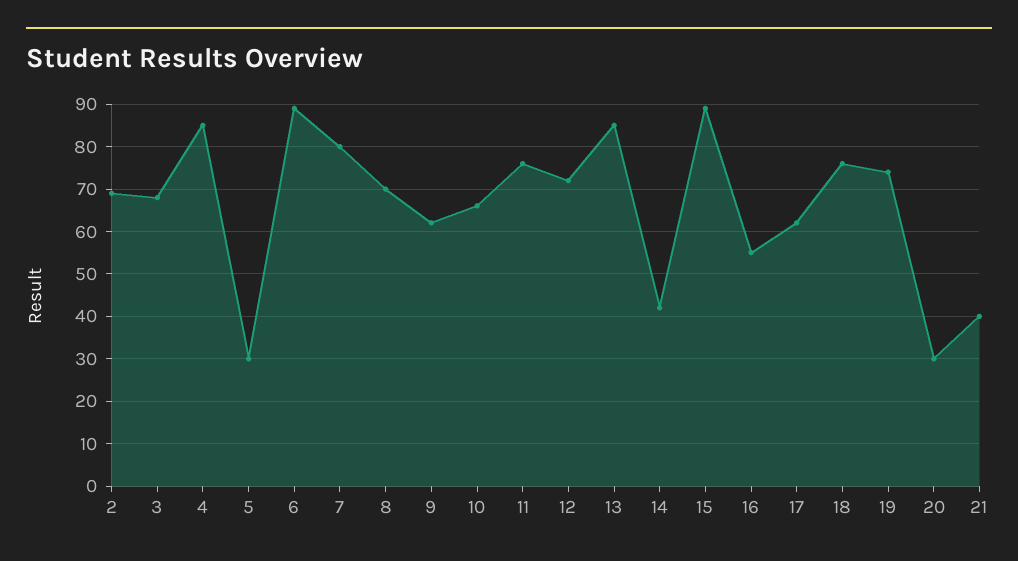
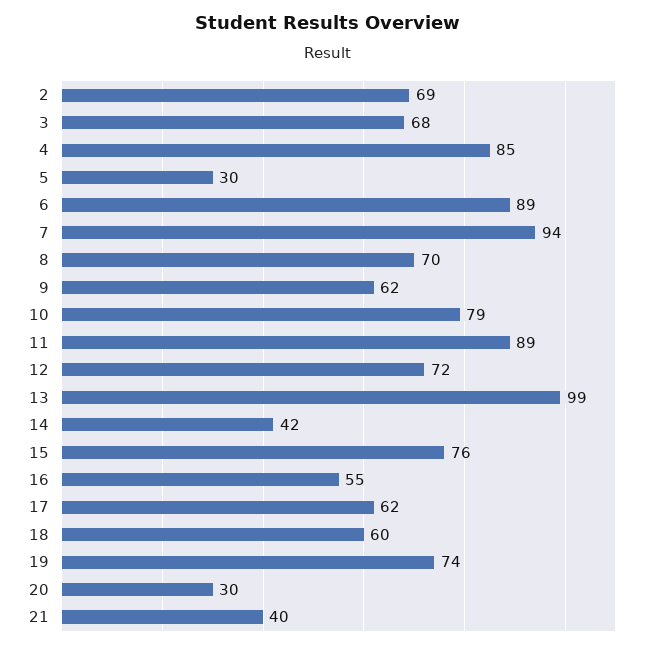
  {
    "2": 69,
    "3": 68,
    "4": 85,
    "5": 30,
    "6": 89,
-   "7": 80,
+   "7": 94,
    "8": 70,
    "9": 62,
-   "10": 65,
+   "10": 79,
-   "11": 75,
+   "11": 89,
    "12": 72,
-   "13": 85,
+   "13": 99,
    "14": 42,
-   "15": 90,
+   "15": 76,
    "16": 55,
    "17": 62,
-   "18": 75,
+   "18": 60,
    "19": 74,
    "20": 30,
    "21": 40
  }

